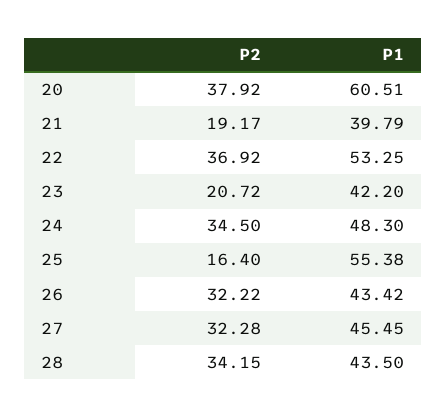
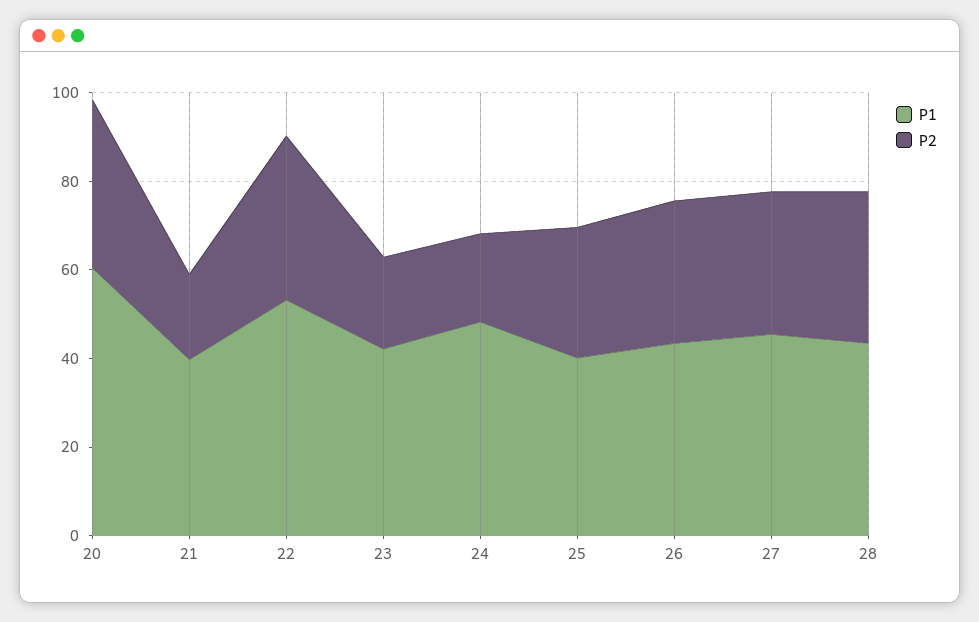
  {
    "P2": {
      "20": 37.92,
      "21": 19.17,
      "22": 36.92,
      "23": 20.72,
-     "24": 34.5,
+     "24": 20,
-     "25": 16.4,
+     "25": 30,
      "26": 32.22,
      "27": 32.28,
      "28": 34.15
    },
    "P1": {
      "20": 60.51,
      "21": 39.79,
      "22": 53.25,
      "23": 42.2,
      "24": 48.3,
-     "25": 55.38,
+     "25": 40,
      "26": 43.42,
      "27": 45.45,
      "28": 43.5
    }
  }

